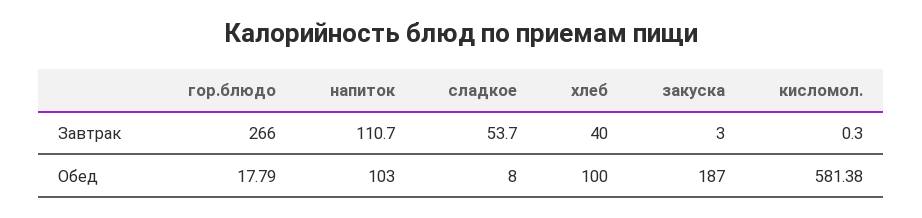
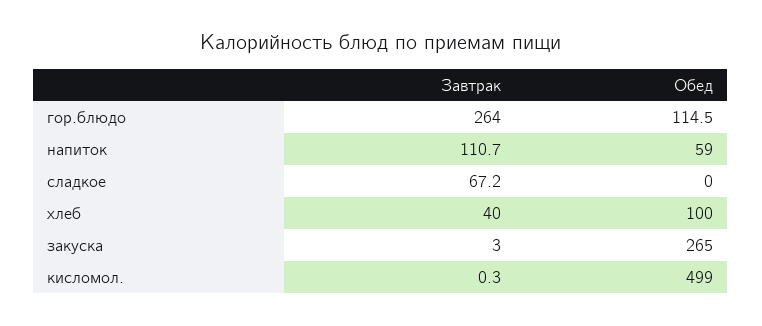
  {
    "гор.блюдо": {
-     "Завтрак": 266,
+     "Завтрак": 264,
-     "Обед": 17.79
+     "Обед": 114.5
    },
    "напиток": {
      "Завтрак": 110.7,
-     "Обед": 103
+     "Обед": 59
    },
    "сладкое": {
-     "Завтрак": 53.7,
+     "Завтрак": 67.2,
-     "Обед": 8
+     "Обед": 0
    },
    "хлеб": {
      "Завтрак": 40,
      "Обед": 100
    },
    "закуска": {
      "Завтрак": 3,
-     "Обед": 187
+     "Обед": 265
    },
    "кисломол.": {
      "Завтрак": 0.3,
-     "Обед": 581.38
+     "Обед": 499
    }
  }

